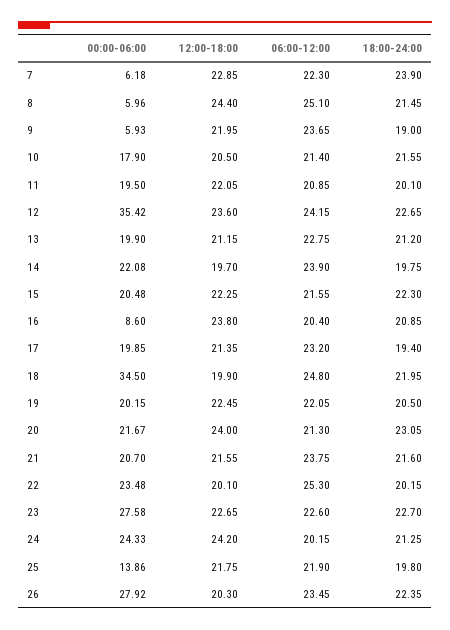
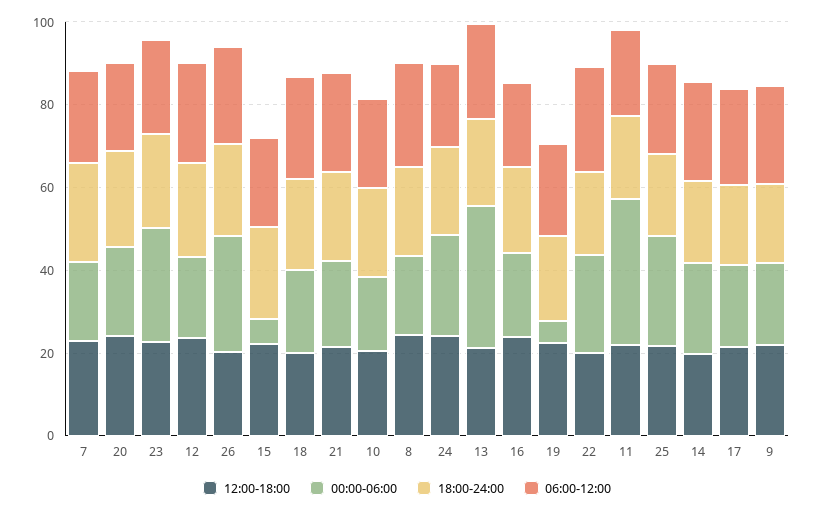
  {
    "00:00-06:00": {
-     "7": 6.18,
+     "7": 20,
-     "8": 5.96,
+     "8": 20,
-     "9": 5.93,
+     "9": 20,
      "10": 17.9,
-     "11": 19.5,
+     "11": 35,
-     "12": 35.42,
+     "12": 20,
-     "13": 19.9,
+     "13": 35,
      "14": 22.08,
-     "15": 20.48,
+     "15": 5,
-     "16": 8.6,
+     "16": 20,
      "17": 19.85,
-     "18": 34.5,
+     "18": 20,
-     "19": 20.15,
+     "19": 5,
      "20": 21.67,
      "21": 20.7,
      "22": 23.48,
      "23": 27.58,
      "24": 24.33,
-     "25": 13.86,
+     "25": 25,
      "26": 27.92
    },
    "12:00-18:00": {
      "7": 22.85,
      "8": 24.4,
      "9": 21.95,
      "10": 20.5,
      "11": 22.05,
      "12": 23.6,
      "13": 21.15,
      "14": 19.7,
      "15": 22.25,
      "16": 23.8,
      "17": 21.35,
      "18": 19.9,
      "19": 22.45,
      "20": 24,
      "21": 21.55,
      "22": 20.1,
      "23": 22.65,
      "24": 24.2,
      "25": 21.75,
      "26": 20.3
    },
    "06:00-12:00": {
      "7": 22.3,
      "8": 25.1,
      "9": 23.65,
      "10": 21.4,
      "11": 20.85,
      "12": 24.15,
      "13": 22.75,
      "14": 23.9,
      "15": 21.55,
      "16": 20.4,
      "17": 23.2,
      "18": 24.8,
      "19": 22.05,
      "20": 21.3,
      "21": 23.75,
      "22": 25.3,
      "23": 22.6,
      "24": 20.15,
      "25": 21.9,
      "26": 23.45
    },
    "18:00-24:00": {
      "7": 23.9,
      "8": 21.45,
      "9": 19,
      "10": 21.55,
      "11": 20.1,
      "12": 22.65,
      "13": 21.2,
      "14": 19.75,
      "15": 22.3,
      "16": 20.85,
      "17": 19.4,
      "18": 21.95,
      "19": 20.5,
      "20": 23.05,
      "21": 21.6,
      "22": 20.15,
      "23": 22.7,
      "24": 21.25,
      "25": 19.8,
      "26": 22.35
    }
  }

